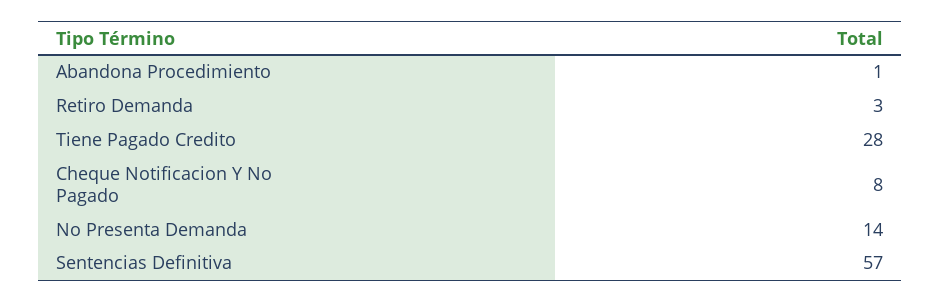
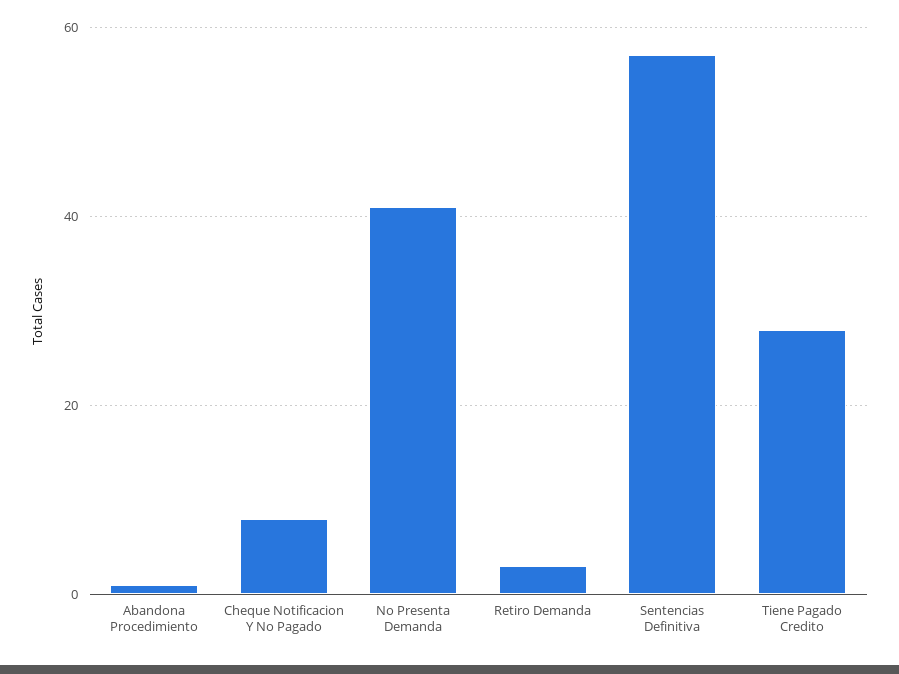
  {
    "Abandona Procedimiento": 1,
    "Retiro Demanda": 3,
    "Tiene Pagado Credito": 28,
    "Cheque Notificacion Y No Pagado": 8,
-   "No Presenta Demanda": 14,
+   "No Presenta Demanda": 40,
    "Sentencias Definitiva": 57
  }

